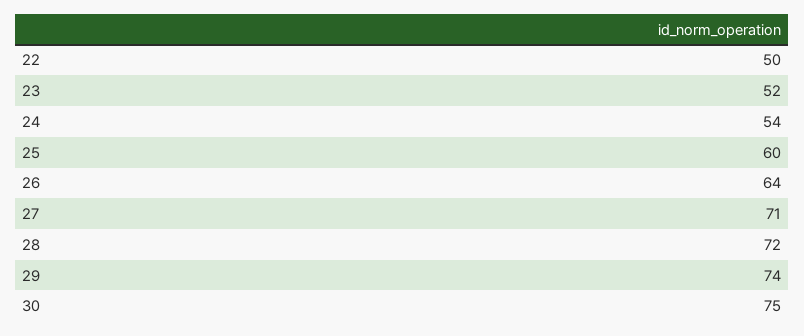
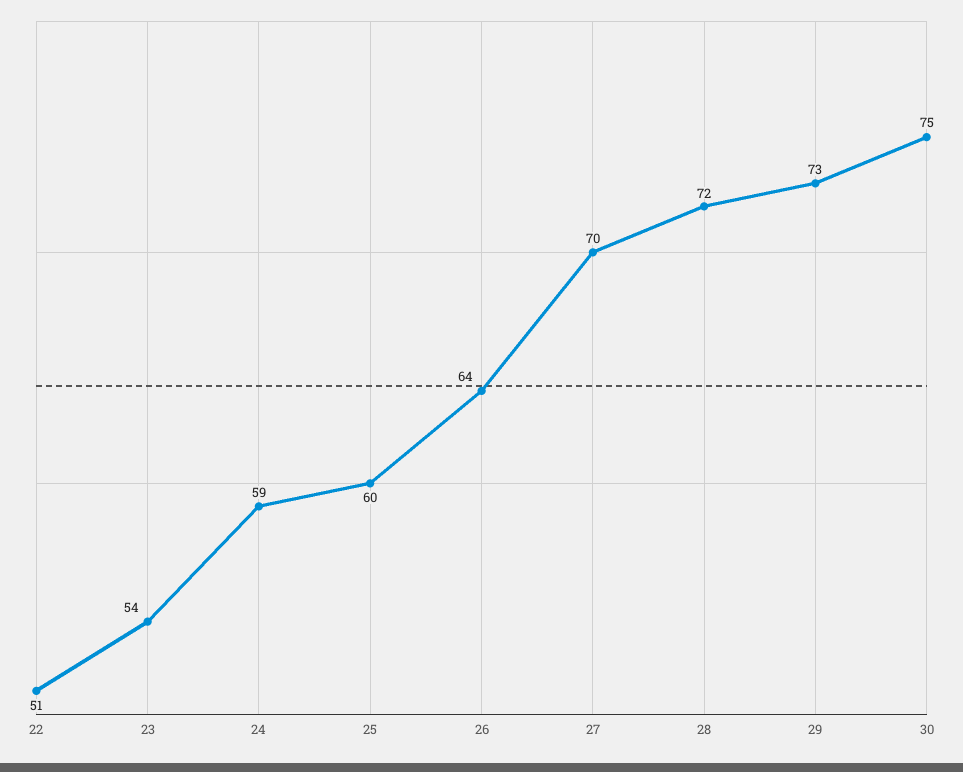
  {
-   "22": 50,
+   "22": 51,
-   "23": 52,
+   "23": 54,
-   "24": 54,
+   "24": 59,
    "25": 60,
    "26": 64,
-   "27": 71,
+   "27": 70,
    "28": 72,
-   "29": 74,
+   "29": 73,
    "30": 75
  }

